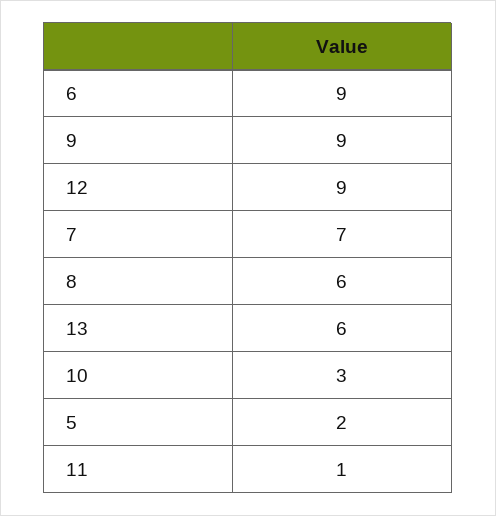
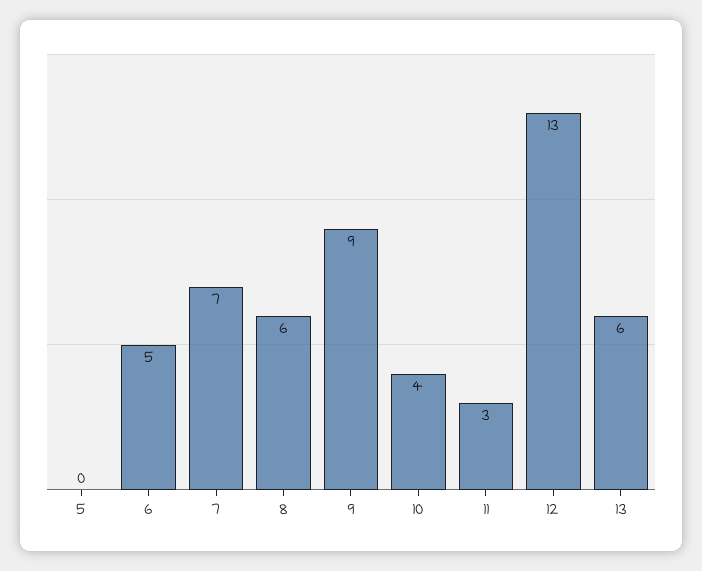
  {
-   "6": 9,
+   "6": 5,
    "9": 9,
-   "12": 9,
+   "12": 13,
    "7": 7,
    "8": 6,
    "13": 6,
-   "10": 3,
+   "10": 4,
-   "5": 2,
+   "5": 0,
-   "11": 1
+   "11": 3
  }

